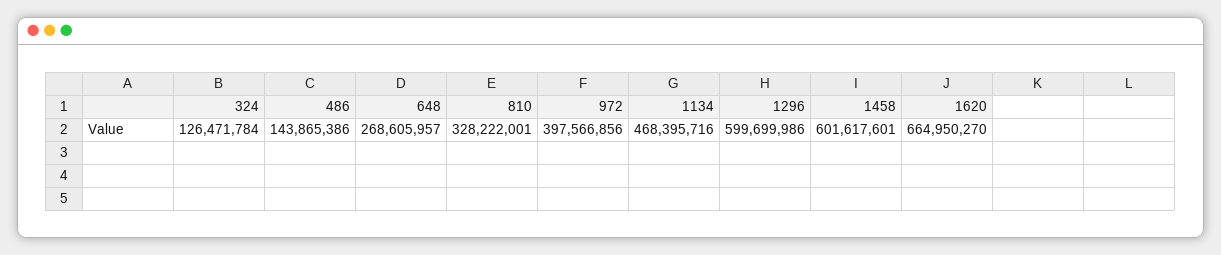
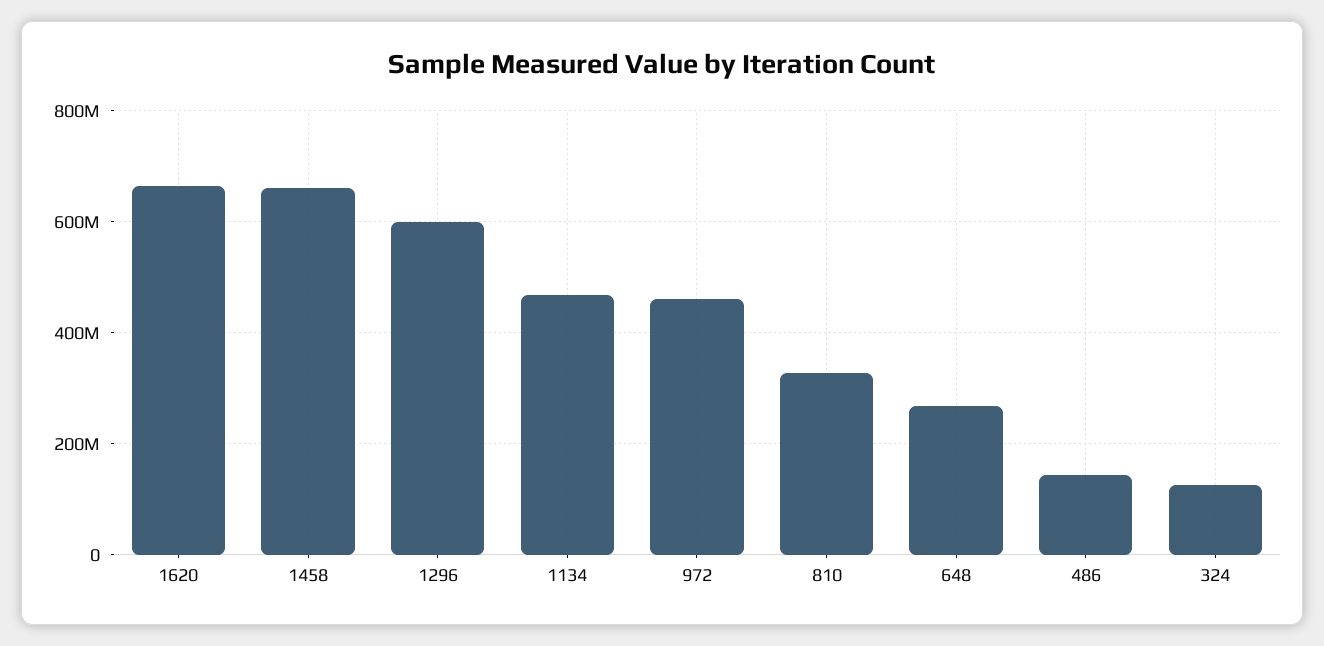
  {
    "324": 126471784,
    "486": 143865386,
    "648": 268605957,
    "810": 328222001,
-   "972": 397566856,
+   "972": 460000000,
    "1134": 468395716,
    "1296": 599699986,
-   "1458": 601617601,
+   "1458": 660000000,
    "1620": 664950270
  }

